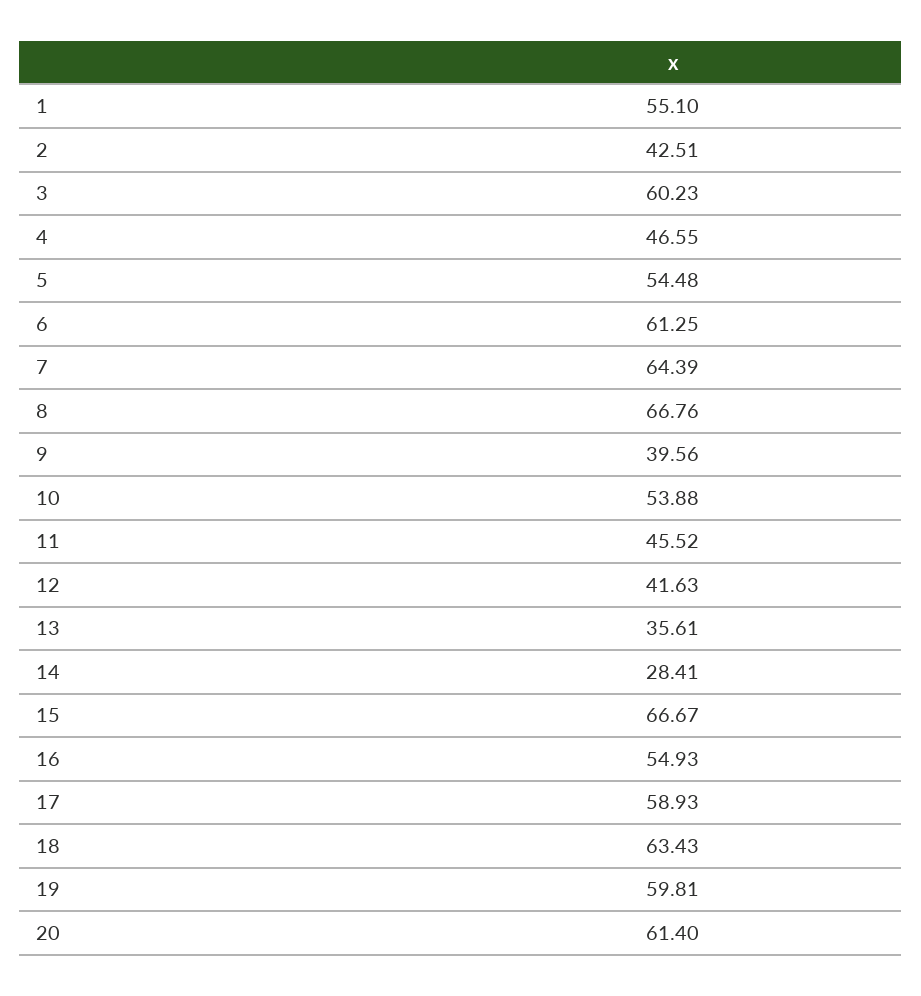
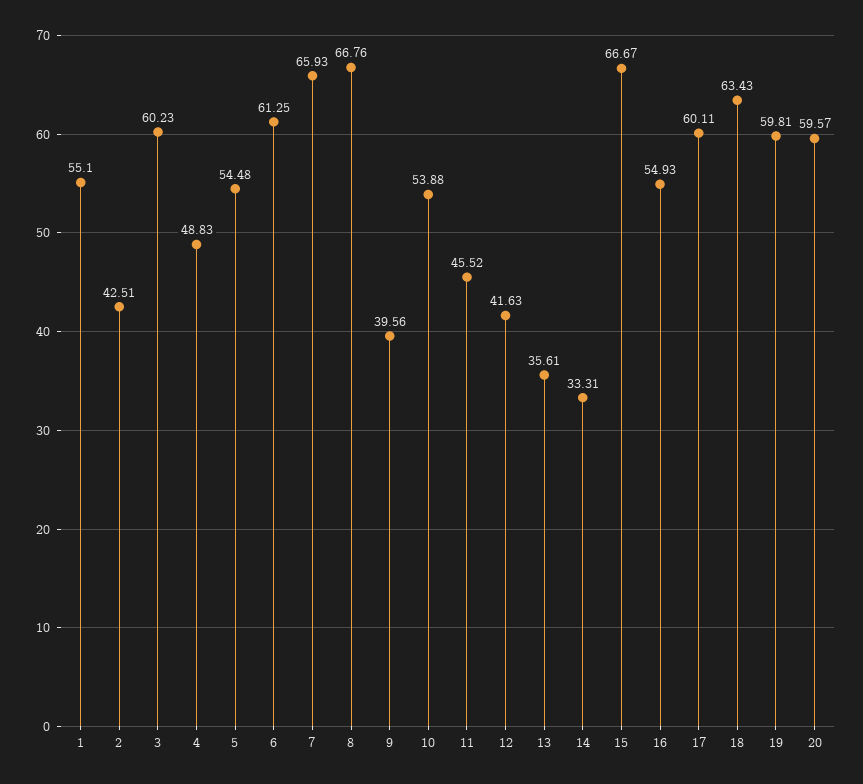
  {
    "1": 55.1,
    "2": 42.51,
    "3": 60.23,
-   "4": 46.55,
+   "4": 48.83,
    "5": 54.48,
    "6": 61.25,
-   "7": 64.39,
+   "7": 65.93,
    "8": 66.76,
    "9": 39.56,
    "10": 53.88,
    "11": 45.52,
    "12": 41.63,
    "13": 35.61,
-   "14": 28.41,
+   "14": 33.31,
    "15": 66.67,
    "16": 54.93,
-   "17": 58.93,
+   "17": 60.11,
    "18": 63.43,
    "19": 59.81,
-   "20": 61.4
+   "20": 59.57
  }

